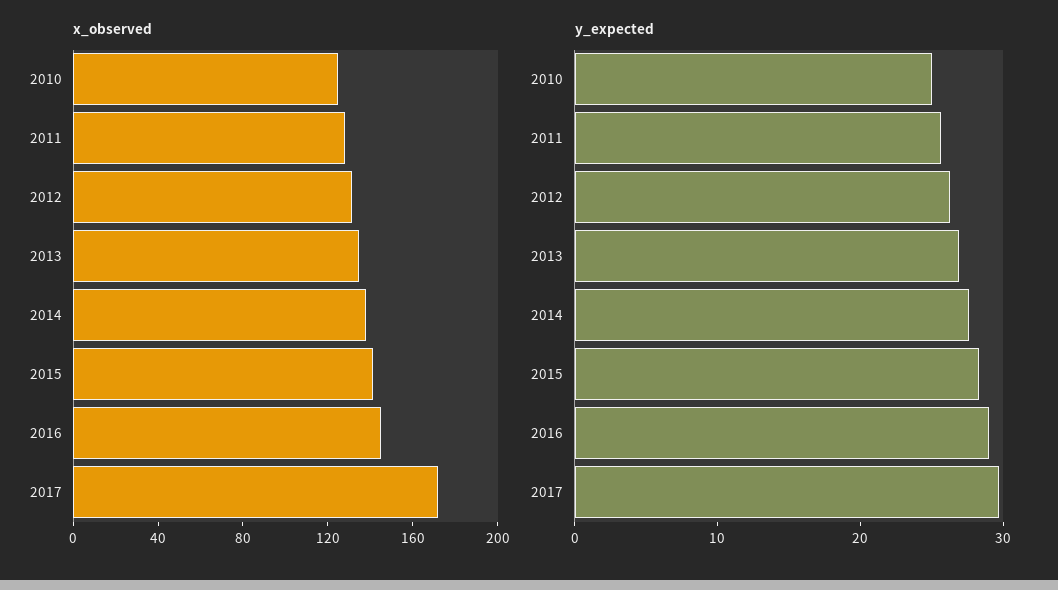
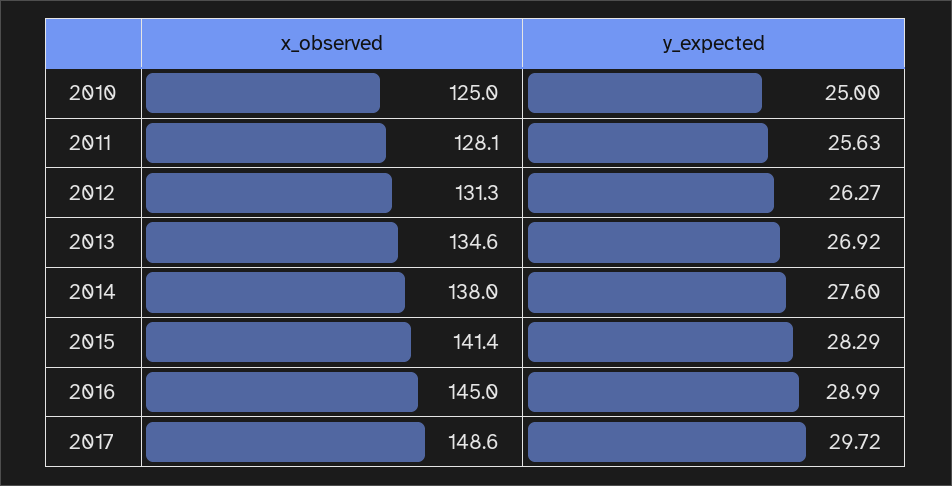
  {
    "x_observed": {
      "2010": 125,
      "2011": 128.1,
      "2012": 131.3,
      "2013": 134.6,
      "2014": 138,
      "2015": 141.4,
      "2016": 145,
-     "2017": 170
+     "2017": 148.6
    },
    "y_expected": {
      "2010": 25,
      "2011": 25.63,
      "2012": 26.27,
      "2013": 26.92,
      "2014": 27.6,
      "2015": 28.29,
      "2016": 28.99,
      "2017": 29.72
    }
  }

